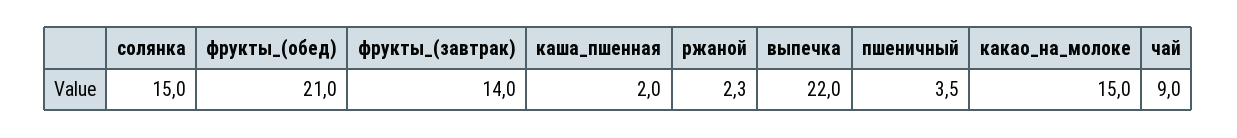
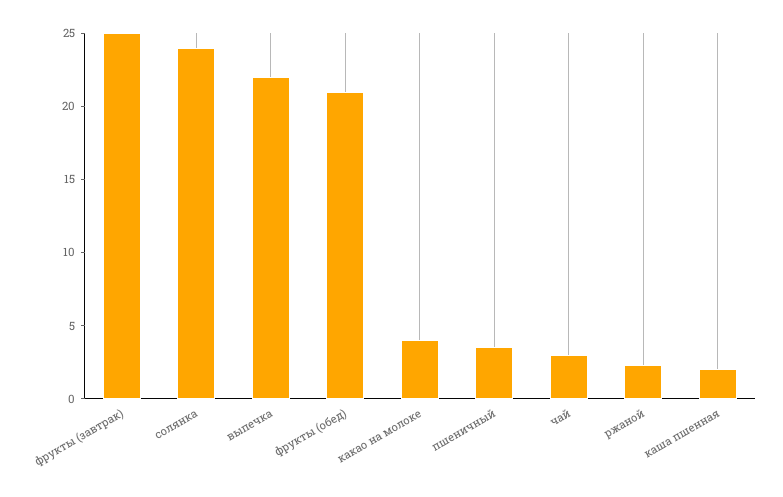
  {
-   "солянка": 15,
+   "солянка": 24,
    "фрукты_(обед)": 21,
-   "фрукты_(завтрак)": 14,
+   "фрукты_(завтрак)": 25,
    "каша_пшенная": 2,
    "ржаной": 2.3,
    "выпечка": 22,
    "пшеничный": 3.5,
-   "какао_на_молоке": 15,
+   "какао_на_молоке": 4,
-   "чай": 9
+   "чай": 3
  }

